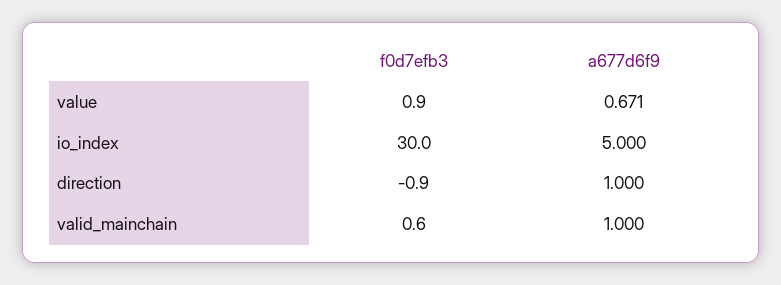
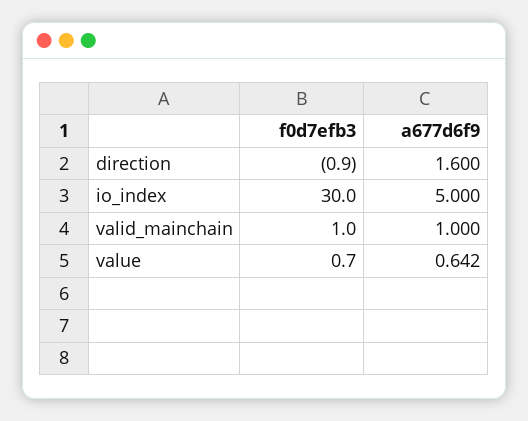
  {
    "f0d7efb3": {
-     "value": 0.9,
+     "value": 0.7,
      "io_index": 30,
      "direction": -0.9,
-     "valid_mainchain": 0.6
+     "valid_mainchain": 1
    },
    "a677d6f9": {
-     "value": 0.671,
+     "value": 0.642,
      "io_index": 5,
-     "direction": 1,
+     "direction": 1.6,
      "valid_mainchain": 1
    }
  }

